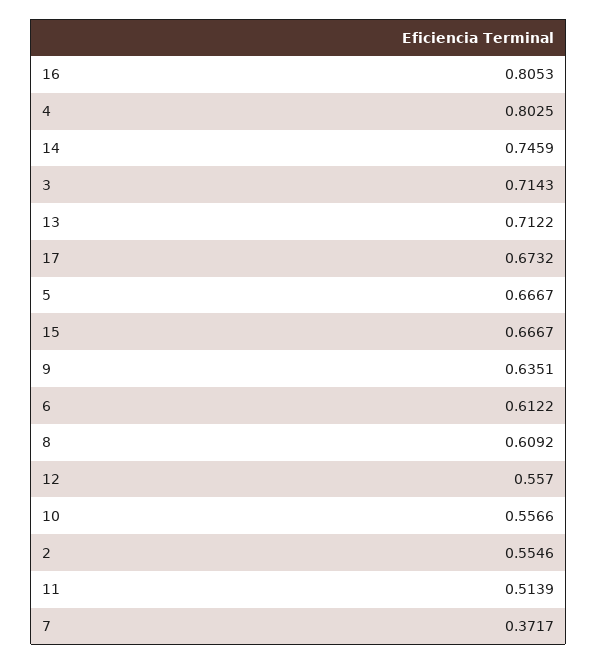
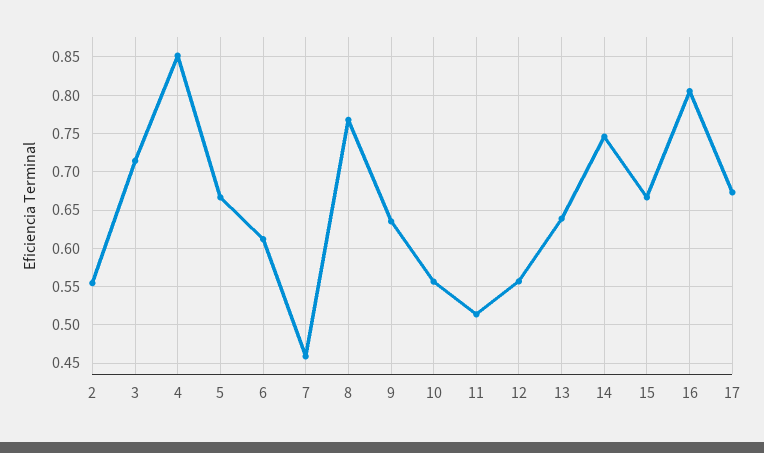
  {
    "16": 0.8053,
-   "4": 0.8025,
+   "4": 0.85,
    "14": 0.7459,
    "3": 0.7143,
-   "13": 0.7122,
+   "13": 0.64,
    "17": 0.6732,
    "5": 0.6667,
    "15": 0.6667,
    "9": 0.6351,
    "6": 0.6122,
-   "8": 0.6092,
+   "8": 0.77,
    "12": 0.557,
    "10": 0.5566,
    "2": 0.5546,
    "11": 0.5139,
-   "7": 0.3717
+   "7": 0.46
  }

